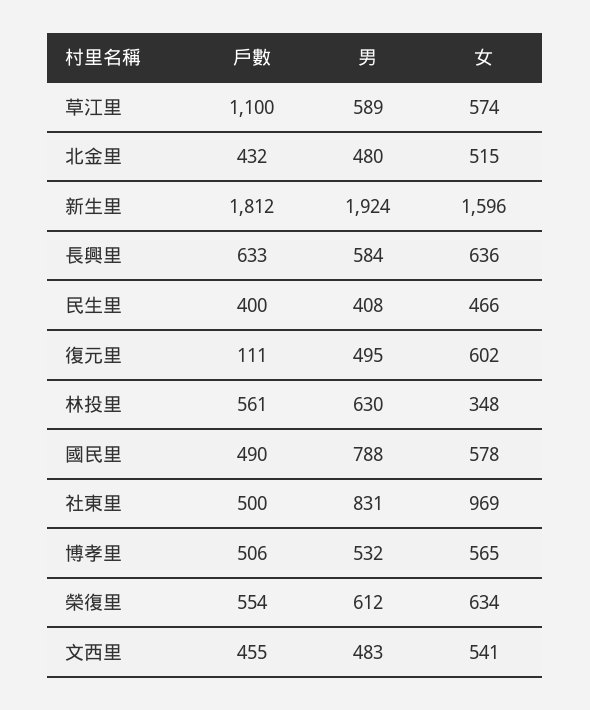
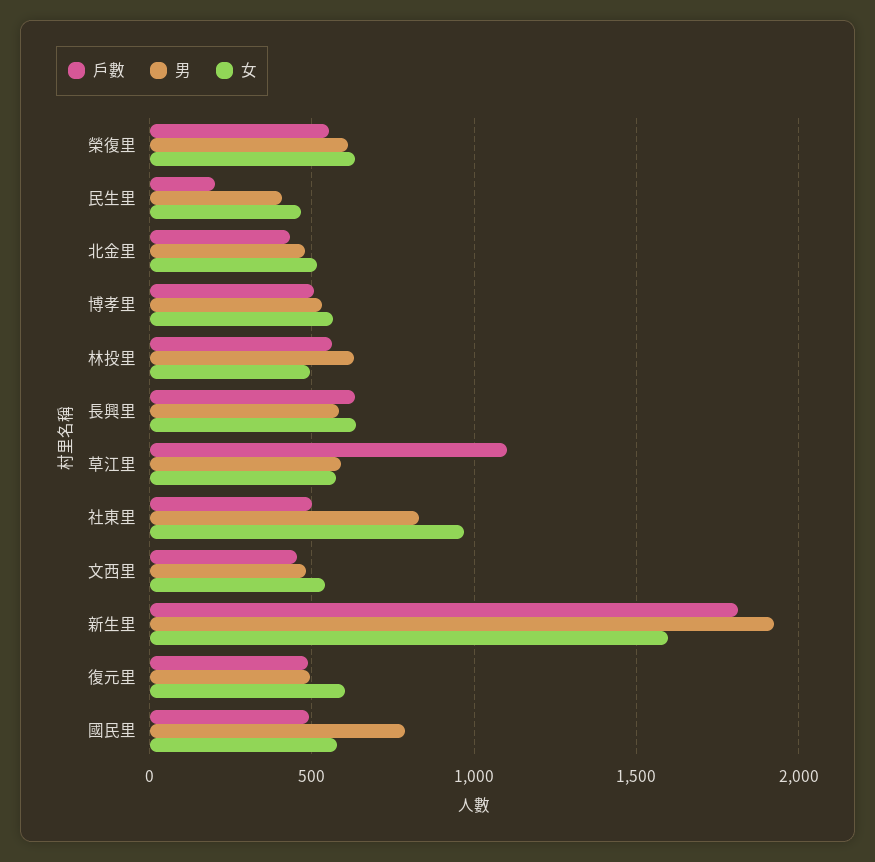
  {
    "戶數": {
      "草江里": 1100,
      "北金里": 432,
      "新生里": 1812,
      "長興里": 633,
-     "民生里": 400,
+     "民生里": 200,
-     "復元里": 111,
+     "復元里": 500,
      "林投里": 561,
      "國民里": 490,
      "社東里": 500,
      "博孝里": 506,
      "榮復里": 554,
      "文西里": 455
    },
    "男": {
      "草江里": 589,
      "北金里": 480,
      "新生里": 1924,
      "長興里": 584,
      "民生里": 408,
      "復元里": 495,
      "林投里": 630,
      "國民里": 788,
      "社東里": 831,
      "博孝里": 532,
      "榮復里": 612,
      "文西里": 483
    },
    "女": {
      "草江里": 574,
      "北金里": 515,
      "新生里": 1596,
      "長興里": 636,
      "民生里": 466,
      "復元里": 602,
-     "林投里": 348,
+     "林投里": 500,
      "國民里": 578,
      "社東里": 969,
      "博孝里": 565,
      "榮復里": 634,
      "文西里": 541
    }
  }

